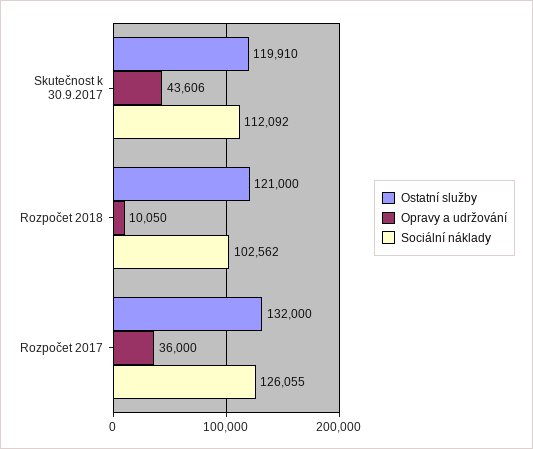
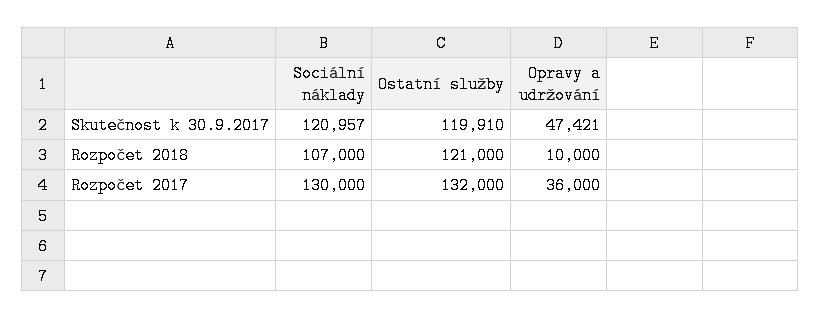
  {
    "Ostatní služby": {
      "Skutečnost k 30.9.2017": 119910,
      "Rozpočet 2018": 121000,
      "Rozpočet 2017": 132000
    },
    "Opravy a udržování": {
-     "Skutečnost k 30.9.2017": 43606,
+     "Skutečnost k 30.9.2017": 47421,
-     "Rozpočet 2018": 10050,
+     "Rozpočet 2018": 10000,
      "Rozpočet 2017": 36000
    },
    "Sociální náklady": {
-     "Skutečnost k 30.9.2017": 112092,
+     "Skutečnost k 30.9.2017": 120957,
-     "Rozpočet 2018": 102562,
+     "Rozpočet 2018": 107000,
-     "Rozpočet 2017": 126055
+     "Rozpočet 2017": 130000
    }
  }

